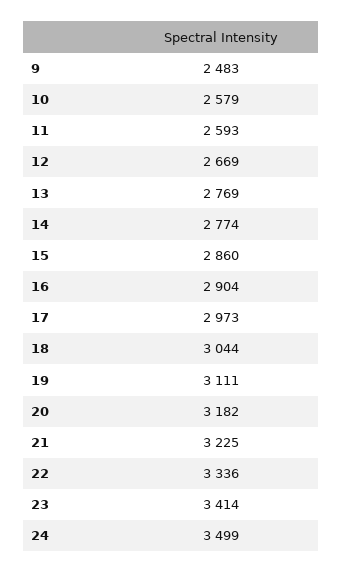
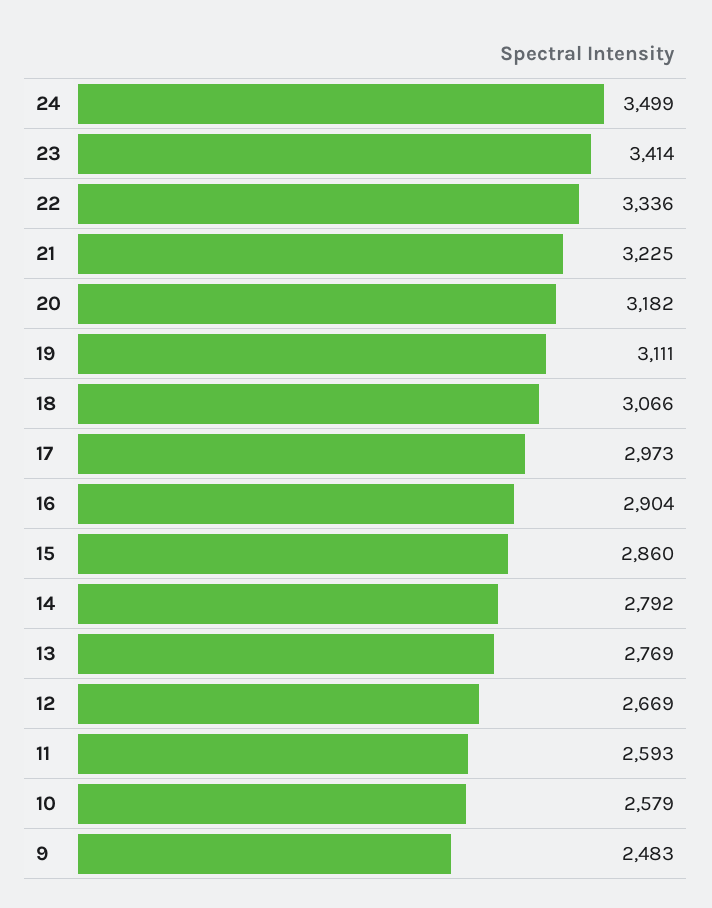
  {
    "9": 2483,
    "10": 2579,
    "11": 2593,
    "12": 2669,
    "13": 2769,
-   "14": 2774,
+   "14": 2792,
    "15": 2860,
    "16": 2904,
    "17": 2973,
-   "18": 3044,
+   "18": 3066,
    "19": 3111,
    "20": 3182,
    "21": 3225,
    "22": 3336,
    "23": 3414,
    "24": 3499
  }

